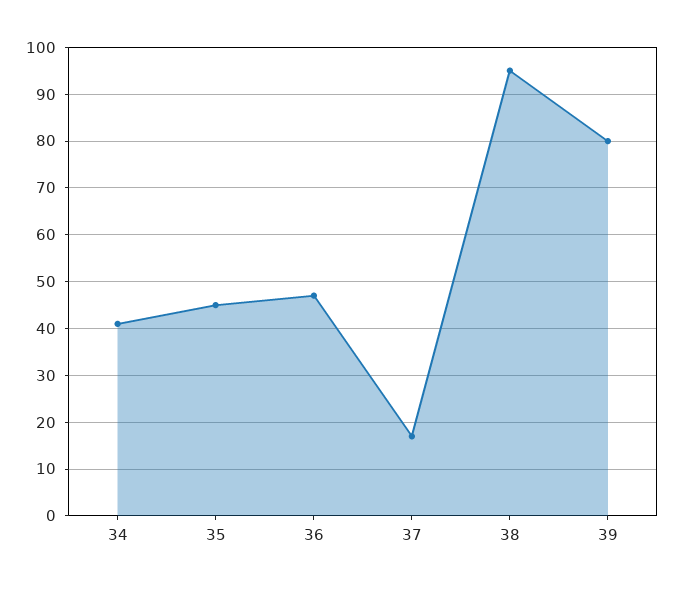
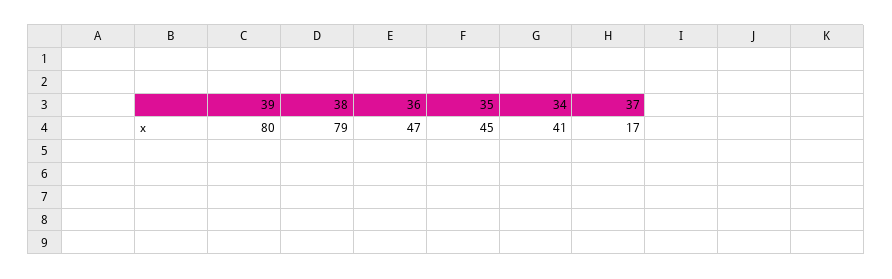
  {
    "34": 41,
    "35": 45,
    "36": 47,
    "37": 17,
-   "38": 95,
+   "38": 79,
    "39": 80
  }

